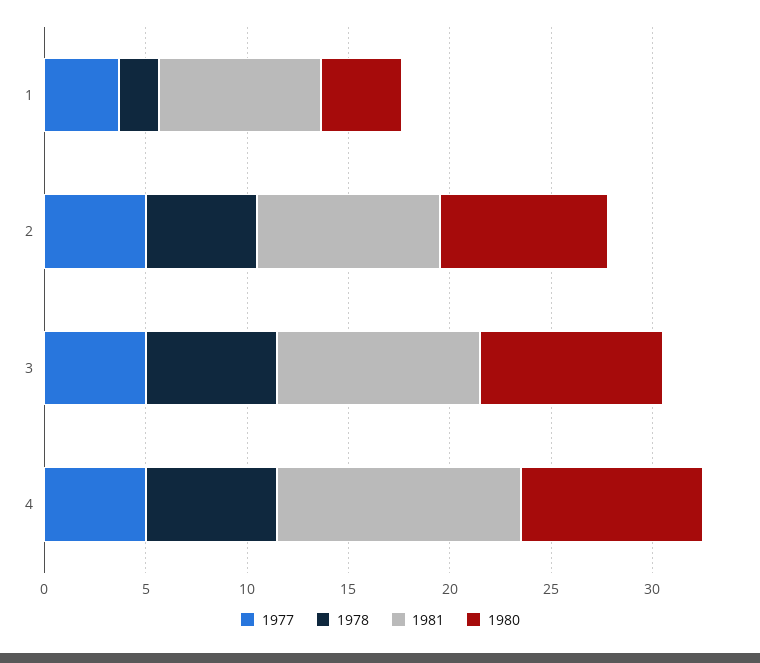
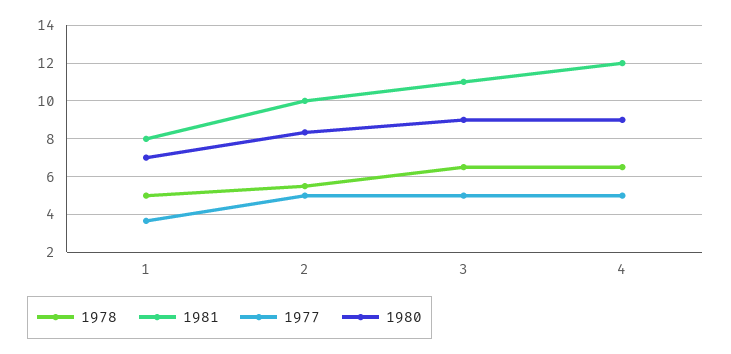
  {
    "1977": {
      "1": 3.5,
      "2": 5,
      "3": 5,
      "4": 5
    },
    "1978": {
-     "1": 2,
+     "1": 5,
      "2": 5.5,
      "3": 6.5,
      "4": 6.5
    },
    "1981": {
      "1": 8,
-     "2": 9,
+     "2": 10,
-     "3": 10,
+     "3": 11,
      "4": 12
    },
    "1980": {
-     "1": 4,
+     "1": 7,
      "2": 8.5,
      "3": 9,
      "4": 9
    }
  }

